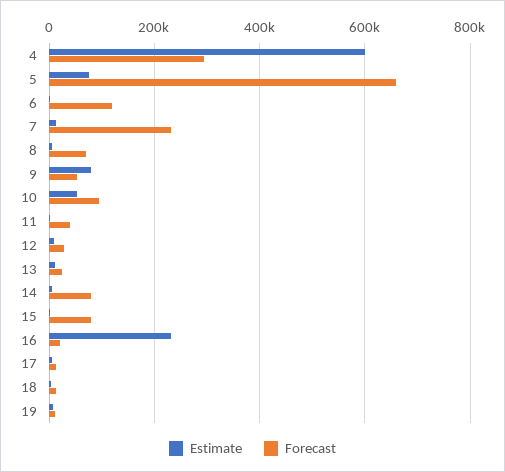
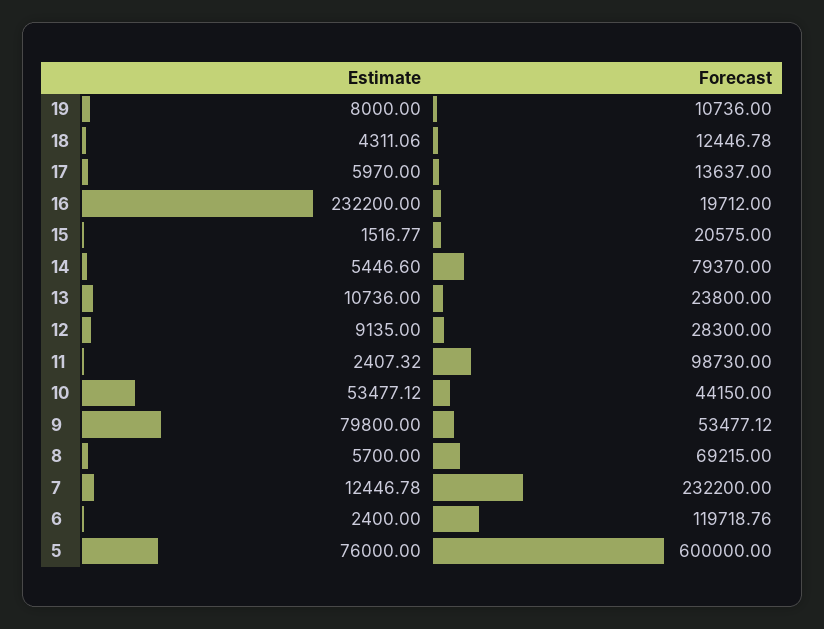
  {
    "Estimate": {
-     "4": 600000,
      "5": 76000,
      "6": 2400,
      "7": 12446.78,
      "8": 5700,
      "9": 79800,
      "10": 53477.12,
      "11": 2407.32,
      "12": 9135,
      "13": 10736,
      "14": 5446.6,
      "15": 1516.77,
      "16": 232200,
      "17": 5970,
      "18": 4311.06,
      "19": 8000
    },
    "Forecast": {
-     "4": 300000,
-     "5": 660000,
+     "5": 600000,
      "6": 119718.76,
      "7": 232200,
      "8": 69215,
      "9": 53477.12,
-     "10": 100000,
+     "10": 44150,
-     "11": 40000,
+     "11": 98730,
      "12": 28300,
      "13": 23800,
      "14": 79370,
-     "15": 80000,
+     "15": 20575,
      "16": 19712,
      "17": 13637,
      "18": 12446.78,
      "19": 10736
    }
  }

